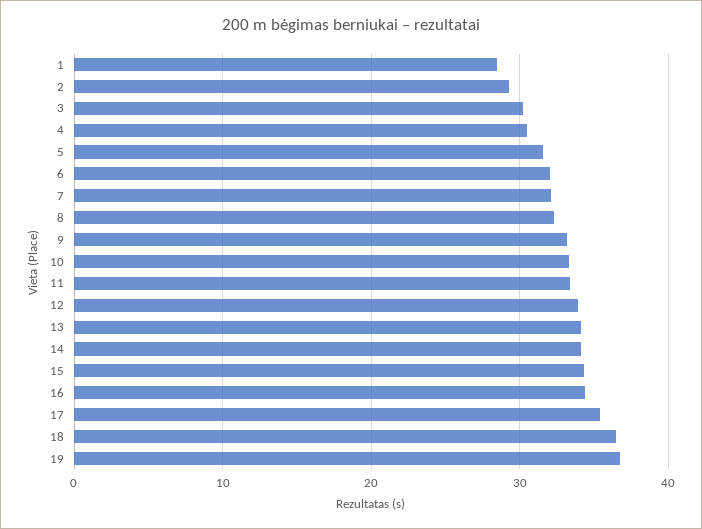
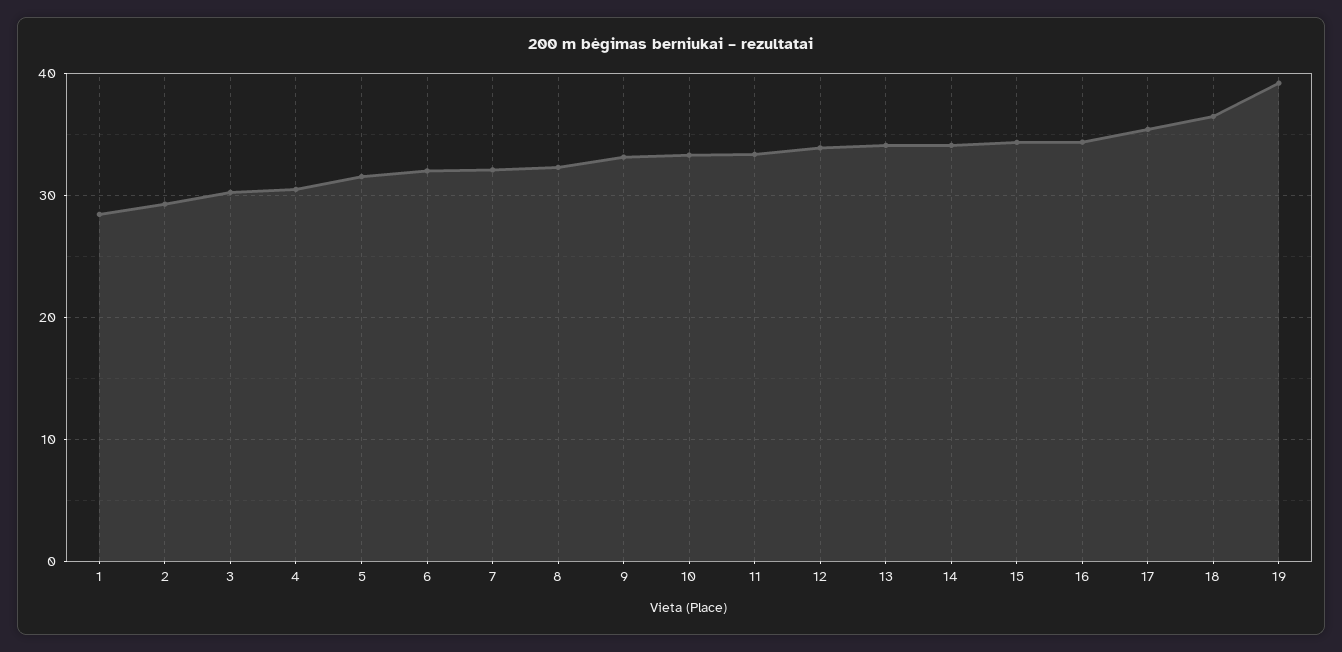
  {
    "1": 28,
    "2": 29,
    "3": 30,
    "4": 31,
    "5": 32,
    "6": 32,
    "7": 32,
    "8": 32,
    "9": 33,
    "10": 33,
    "11": 33,
    "12": 34,
    "13": 34,
    "14": 34,
    "15": 34,
    "16": 34,
    "17": 35,
    "18": 37,
-   "19": 37
+   "19": 39
  }

